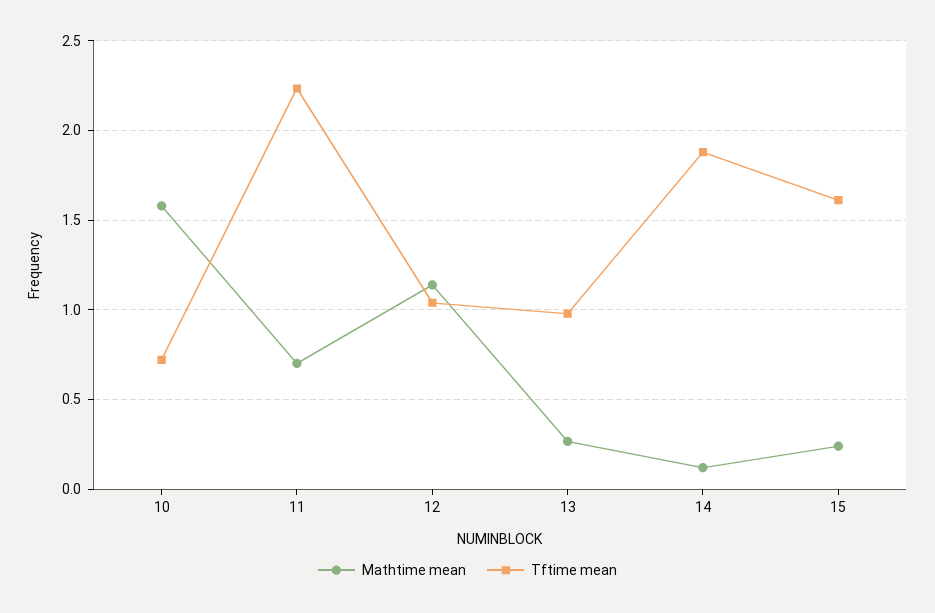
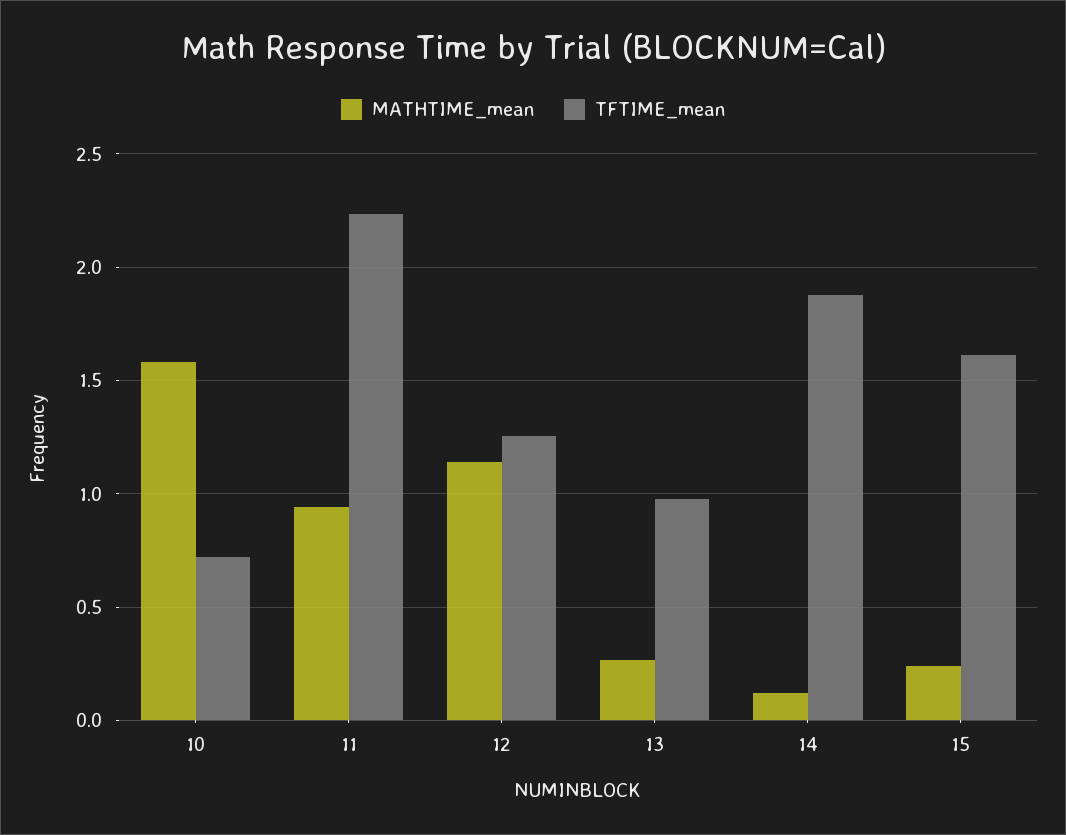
  {
    "Mathtime mean": {
      "10": 1.6,
-     "11": 0.7,
+     "11": 0.95,
      "12": 1.15,
      "13": 0.25,
      "14": 0.1,
      "15": 0.25
    },
    "Tftime mean": {
      "10": 0.7,
      "11": 2.25,
-     "12": 1.05,
+     "12": 1.25,
      "13": 1,
      "14": 1.9,
      "15": 1.6
    }
  }

